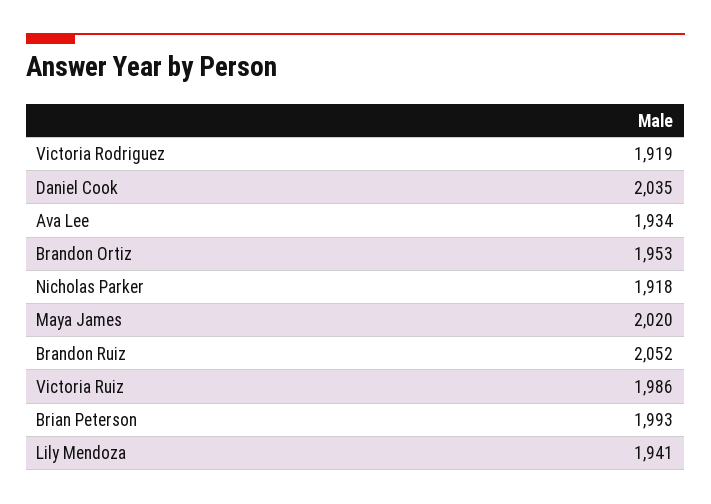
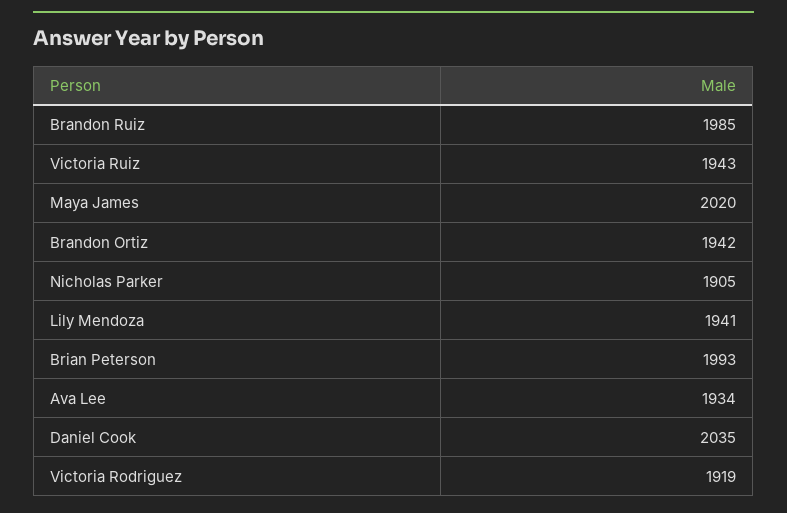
  {
    "Victoria Rodriguez": 1919,
    "Daniel Cook": 2035,
    "Ava Lee": 1934,
-   "Brandon Ortiz": 1953,
+   "Brandon Ortiz": 1942,
-   "Nicholas Parker": 1918,
+   "Nicholas Parker": 1905,
    "Maya James": 2020,
-   "Brandon Ruiz": 2052,
+   "Brandon Ruiz": 1985,
-   "Victoria Ruiz": 1986,
+   "Victoria Ruiz": 1943,
    "Brian Peterson": 1993,
    "Lily Mendoza": 1941
  }

